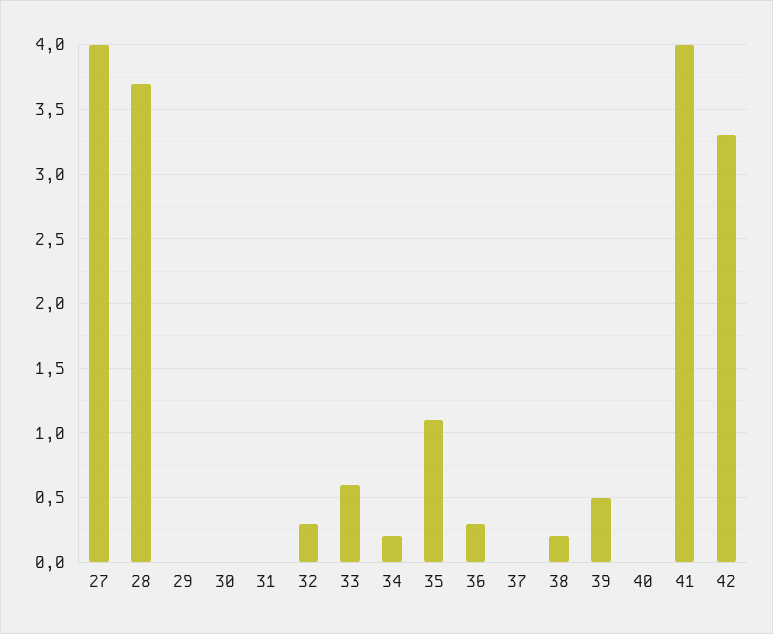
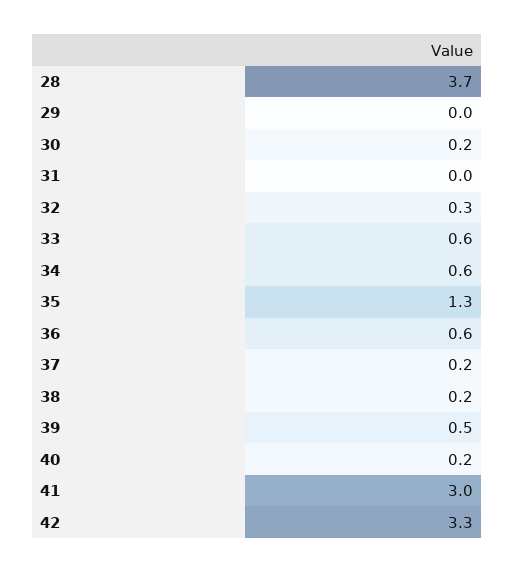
  {
-   "27": 4,
    "28": 3.7,
    "29": 0,
-   "30": 0,
+   "30": 0.2,
    "31": 0,
    "32": 0.3,
    "33": 0.6,
-   "34": 0.2,
+   "34": 0.6,
-   "35": 1.1,
+   "35": 1.3,
-   "36": 0.3,
+   "36": 0.6,
-   "37": 0,
+   "37": 0.2,
    "38": 0.2,
    "39": 0.5,
-   "40": 0,
+   "40": 0.2,
-   "41": 4,
+   "41": 3,
    "42": 3.3
  }

